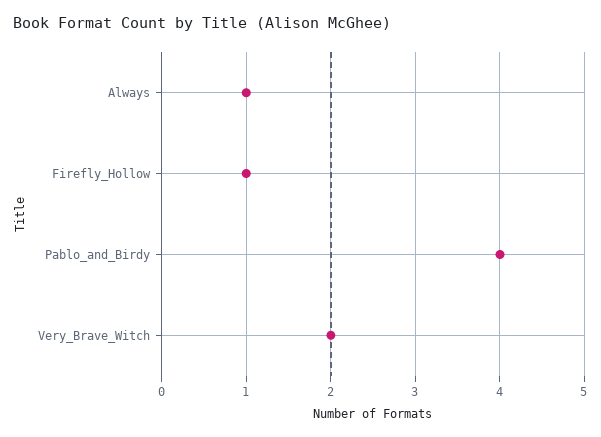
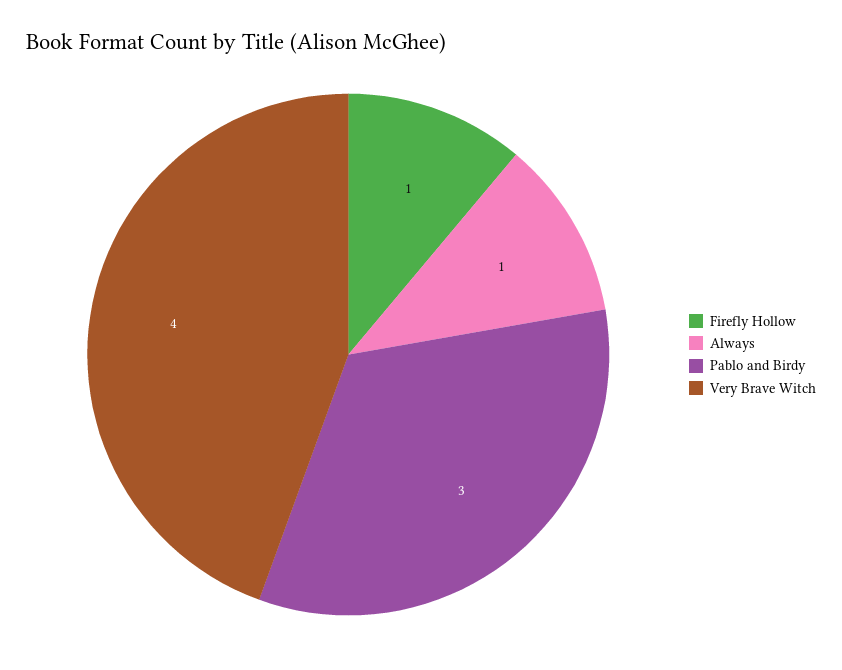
  {
    "Always": 1,
    "Firefly_Hollow": 1,
-   "Pablo_and_Birdy": 4,
+   "Pablo_and_Birdy": 3,
-   "Very_Brave_Witch": 2
+   "Very_Brave_Witch": 4
  }

